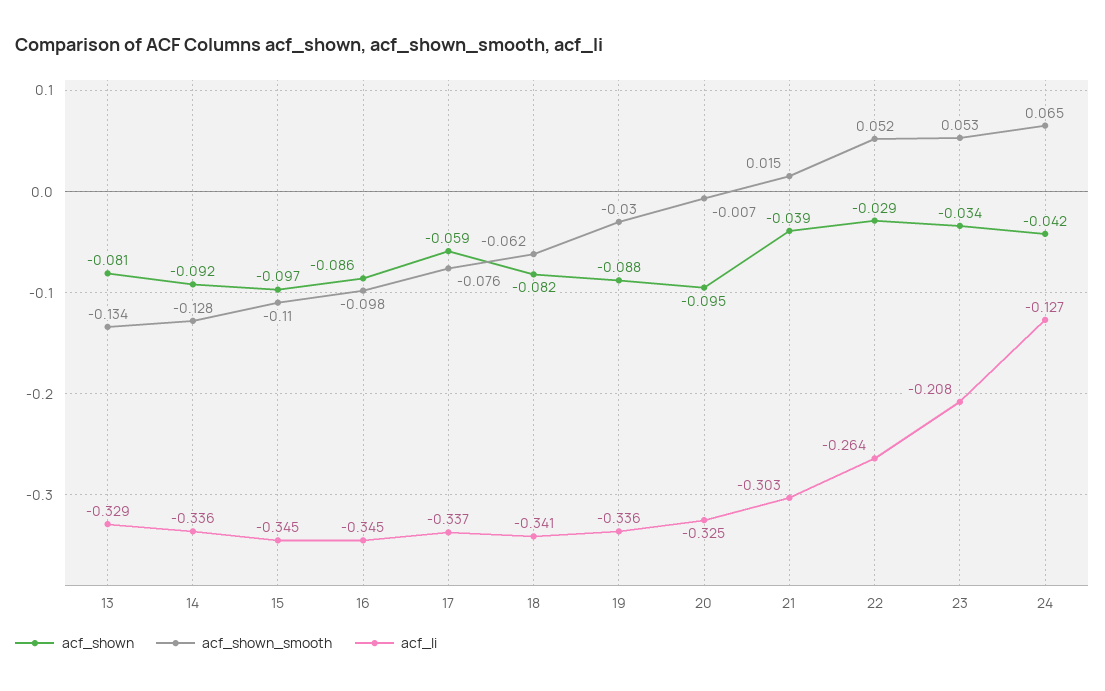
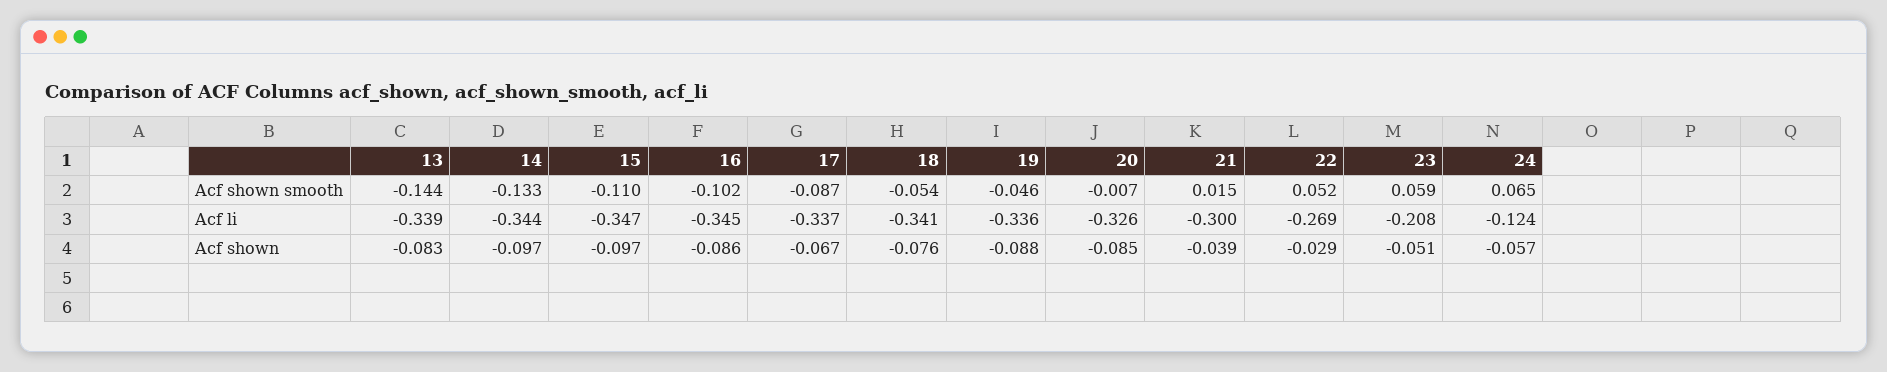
  {
    "acf_shown": {
-     "13": -0.081,
+     "13": -0.083,
-     "14": -0.092,
+     "14": -0.097,
      "15": -0.097,
      "16": -0.086,
-     "17": -0.059,
+     "17": -0.067,
-     "18": -0.082,
+     "18": -0.076,
      "19": -0.088,
-     "20": -0.095,
+     "20": -0.085,
      "21": -0.039,
      "22": -0.029,
-     "23": -0.034,
+     "23": -0.051,
-     "24": -0.042
+     "24": -0.057
    },
    "acf_shown_smooth": {
-     "13": -0.134,
+     "13": -0.144,
-     "14": -0.128,
+     "14": -0.133,
      "15": -0.11,
-     "16": -0.098,
+     "16": -0.102,
-     "17": -0.076,
+     "17": -0.087,
-     "18": -0.062,
+     "18": -0.054,
-     "19": -0.03,
+     "19": -0.046,
      "20": -0.007,
      "21": 0.015,
      "22": 0.052,
-     "23": 0.053,
+     "23": 0.059,
      "24": 0.065
    },
    "acf_li": {
-     "13": -0.329,
+     "13": -0.339,
-     "14": -0.336,
+     "14": -0.344,
-     "15": -0.345,
+     "15": -0.347,
      "16": -0.345,
      "17": -0.337,
      "18": -0.341,
      "19": -0.336,
-     "20": -0.325,
+     "20": -0.326,
-     "21": -0.303,
+     "21": -0.3,
-     "22": -0.264,
+     "22": -0.269,
      "23": -0.208,
-     "24": -0.127
+     "24": -0.124
    }
  }

